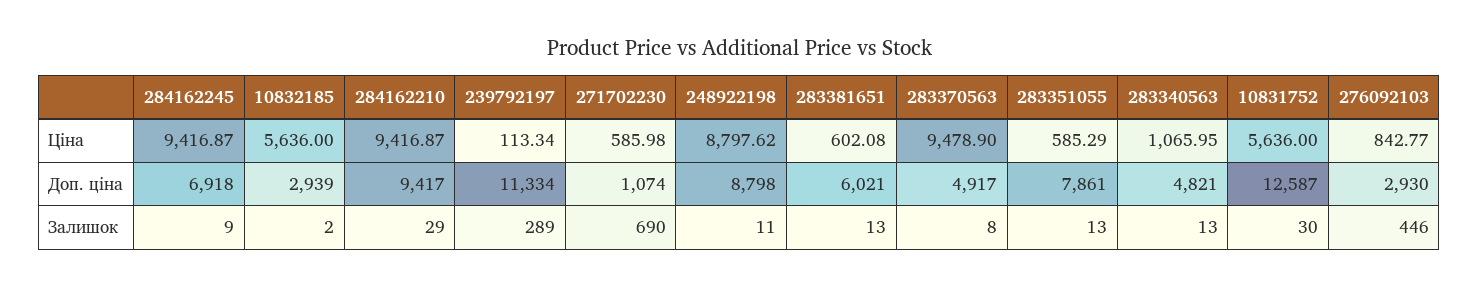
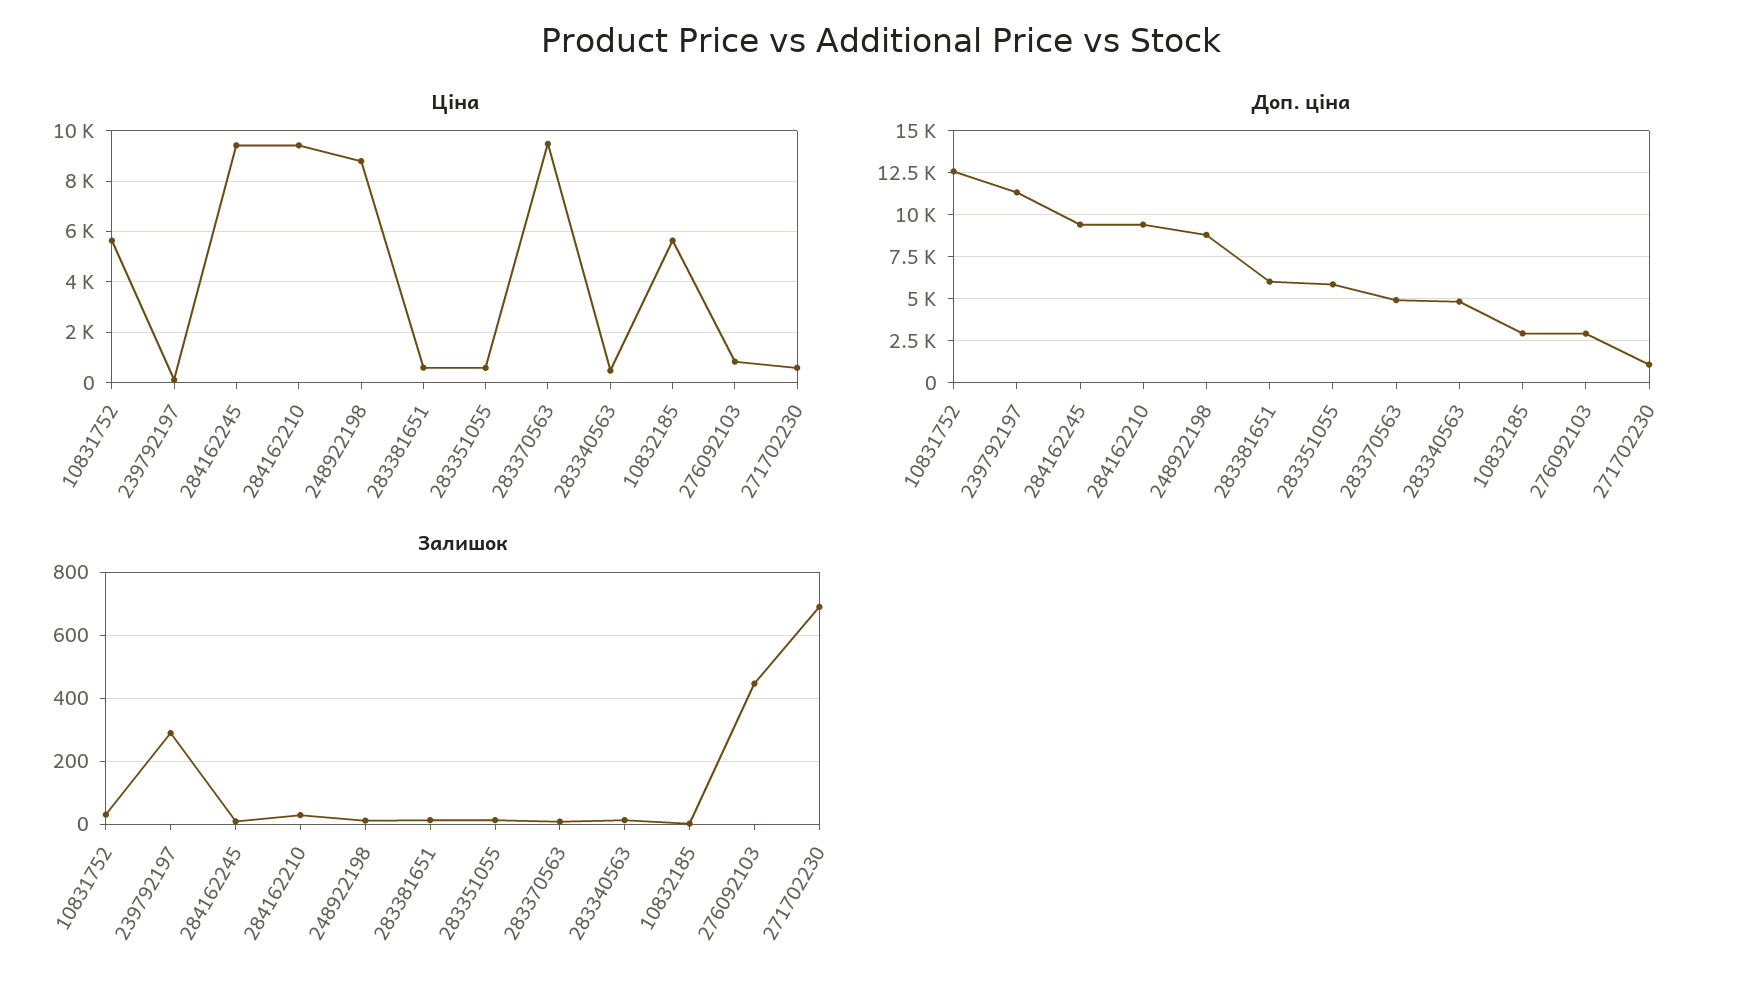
  {
    "Ціна": {
      "284162245": 9416.87,
      "10832185": 5636,
      "284162210": 9416.87,
      "239792197": 113.34,
      "271702230": 585.98,
      "248922198": 8797.62,
      "283381651": 602.08,
      "283370563": 9478.9,
      "283351055": 585.29,
-     "283340563": 1065.95,
+     "283340563": 500,
      "10831752": 5636,
      "276092103": 842.77
    },
    "Доп. ціна": {
-     "284162245": 6918,
+     "284162245": 9500,
      "10832185": 2939,
      "284162210": 9417,
      "239792197": 11334,
      "271702230": 1074,
      "248922198": 8798,
      "283381651": 6021,
      "283370563": 4917,
-     "283351055": 7861,
+     "283351055": 6000,
      "283340563": 4821,
      "10831752": 12587,
      "276092103": 2930
    },
    "Залишок": {
      "284162245": 9,
      "10832185": 2,
      "284162210": 29,
      "239792197": 289,
      "271702230": 690,
      "248922198": 11,
      "283381651": 13,
      "283370563": 8,
      "283351055": 13,
      "283340563": 13,
      "10831752": 30,
      "276092103": 446
    }
  }

